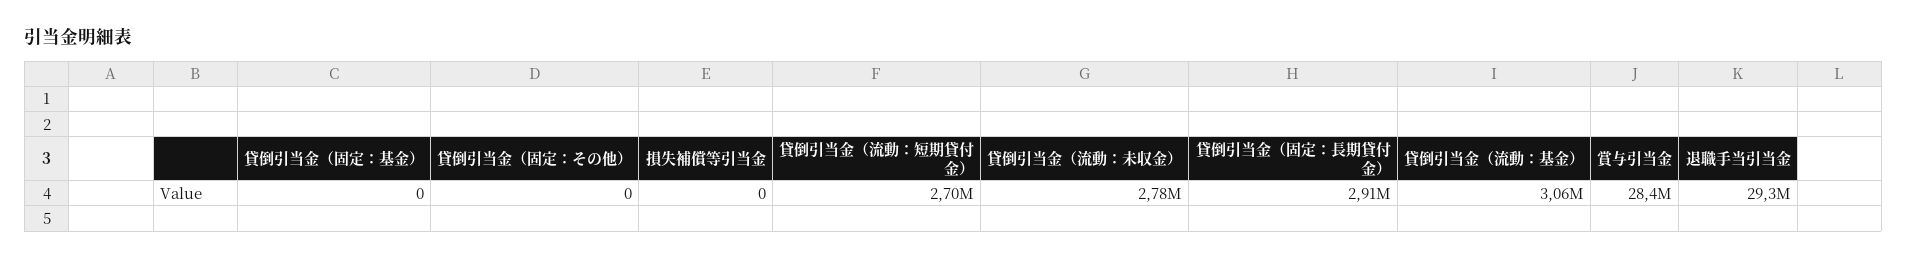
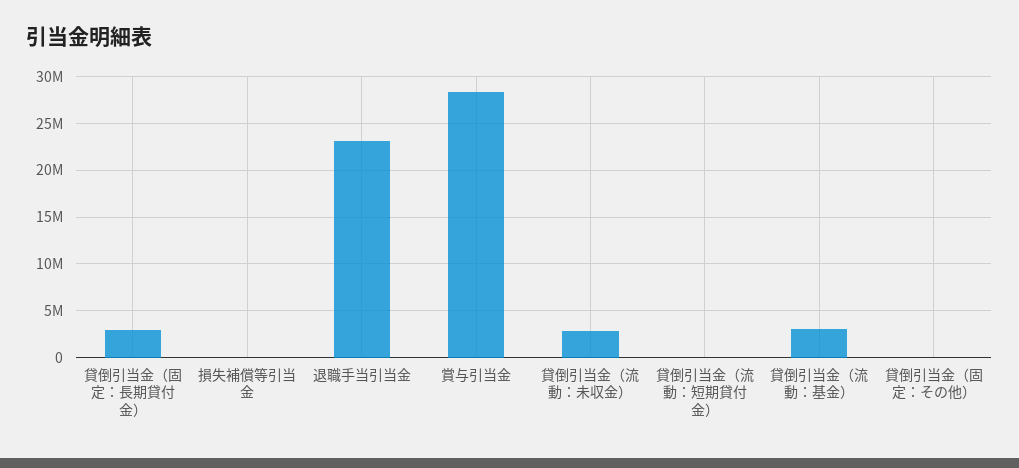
  {
-   "貸倒引当金（固定：基金）": 0,
    "貸倒引当金（固定：その他）": 0,
    "損失補償等引当金": 0,
-   "貸倒引当金（流動：短期貸付金）": 2700000,
+   "貸倒引当金（流動：短期貸付金）": 0,
    "貸倒引当金（流動：未収金）": 2780000,
    "貸倒引当金（固定：長期貸付金）": 2910000,
    "貸倒引当金（流動：基金）": 3060000,
    "賞与引当金": 28400000,
-   "退職手当引当金": 29300000
+   "退職手当引当金": 23000000
  }

